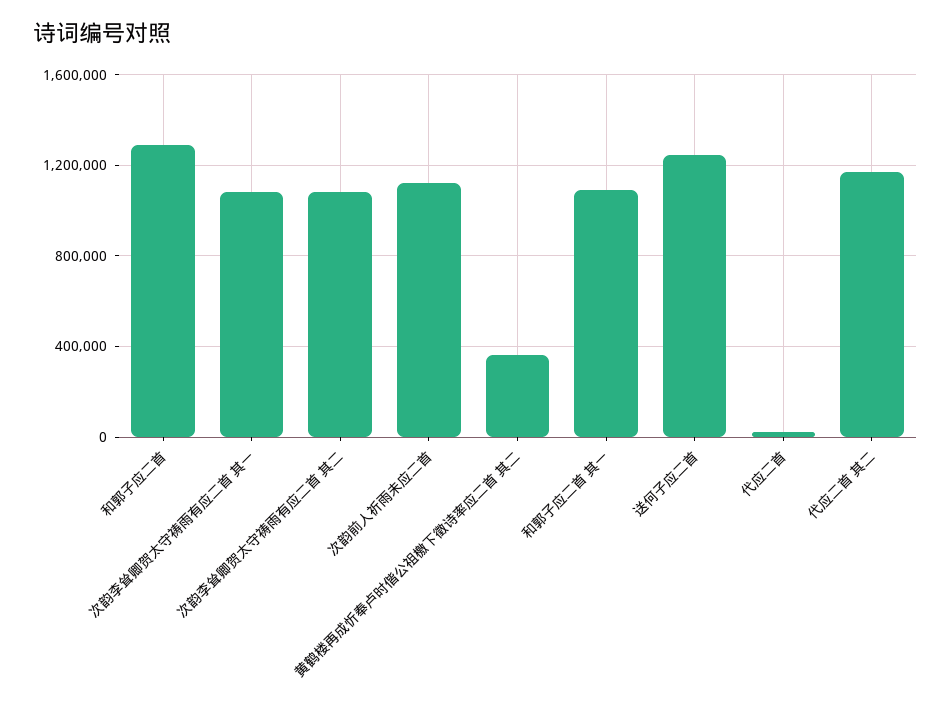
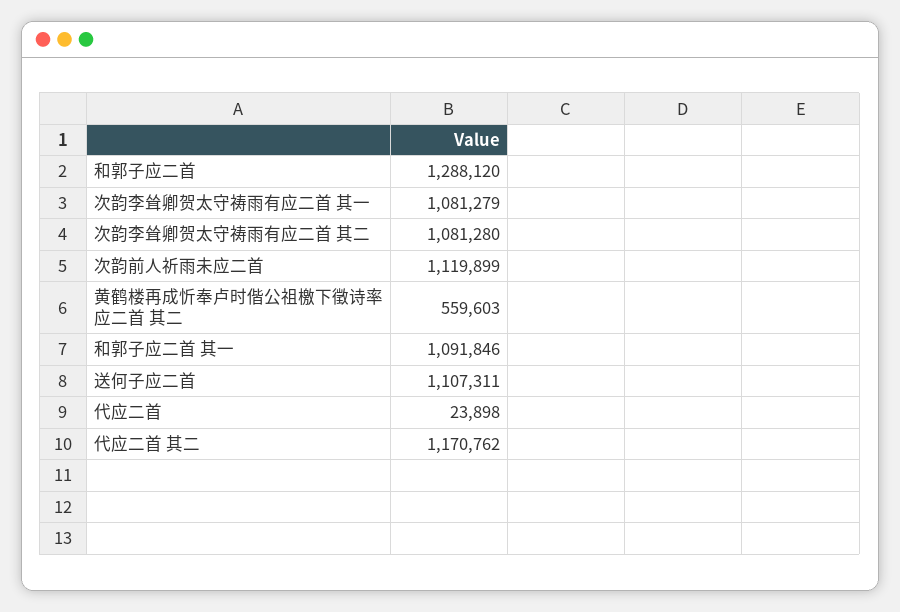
  {
    "和郭子应二首": 1288120,
    "次韵李耸卿贺太守祷雨有应二首 其一": 1081279,
    "次韵李耸卿贺太守祷雨有应二首 其二": 1081280,
    "次韵前人祈雨未应二首": 1119899,
-   "黄鹤楼再成忻奉卢时偕公祖檄下徵诗率应二首 其二": 350000,
+   "黄鹤楼再成忻奉卢时偕公祖檄下徵诗率应二首 其二": 559603,
    "和郭子应二首 其一": 1091846,
-   "送何子应二首": 1250000,
+   "送何子应二首": 1107311,
    "代应二首": 23898,
    "代应二首 其二": 1170762
  }

